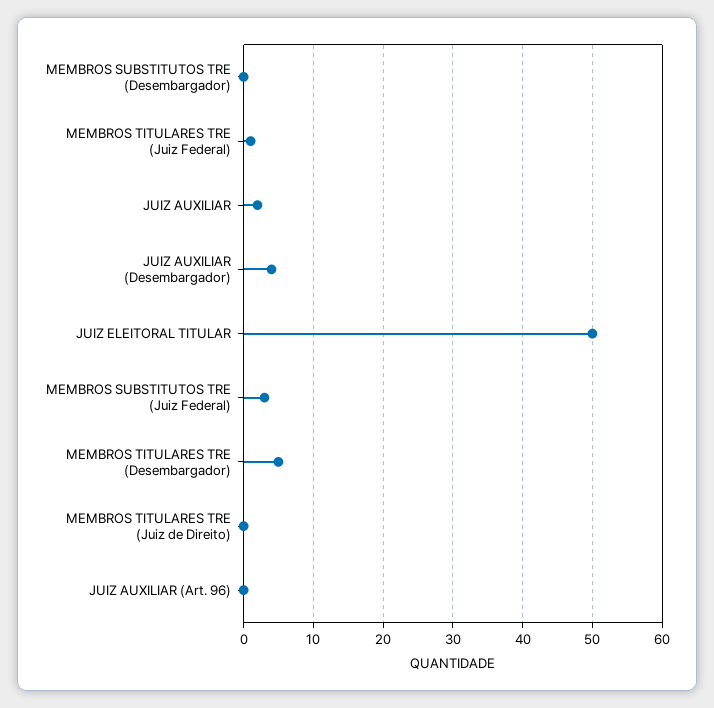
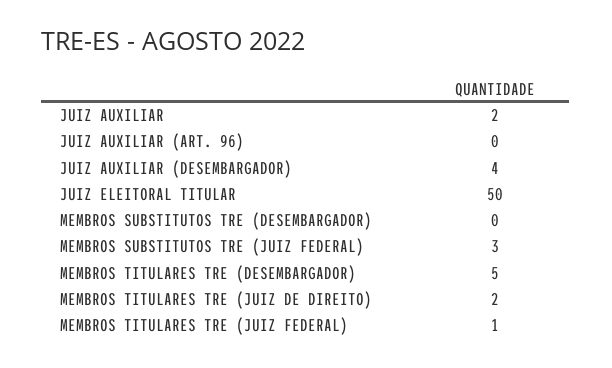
  {
    "MEMBROS SUBSTITUTOS TRE (Desembargador)": 0,
    "MEMBROS TITULARES TRE (Juiz Federal)": 1,
    "JUIZ AUXILIAR": 2,
    "JUIZ AUXILIAR (Desembargador)": 4,
    "JUIZ ELEITORAL TITULAR": 50,
    "MEMBROS SUBSTITUTOS TRE (Juiz Federal)": 3,
    "MEMBROS TITULARES TRE (Desembargador)": 5,
-   "MEMBROS TITULARES TRE (Juiz de Direito)": 0,
+   "MEMBROS TITULARES TRE (Juiz de Direito)": 2,
    "JUIZ AUXILIAR (Art. 96)": 0
  }

